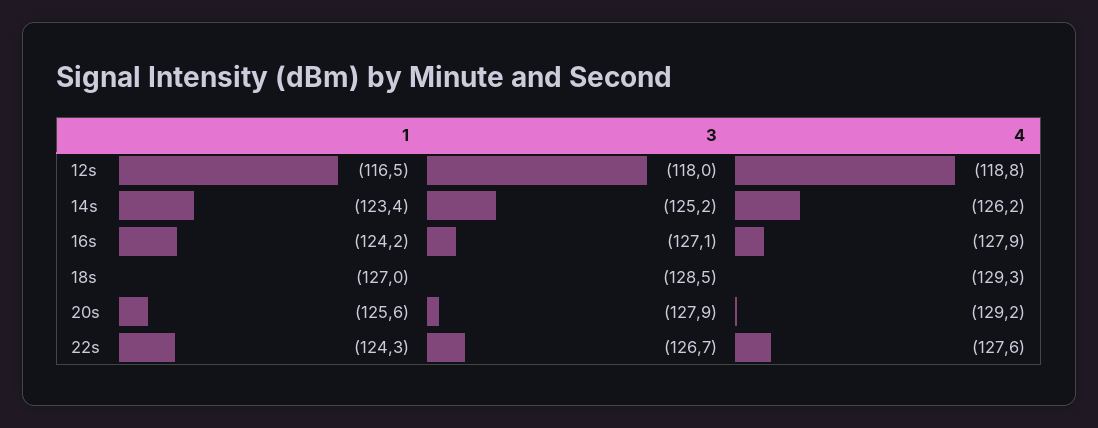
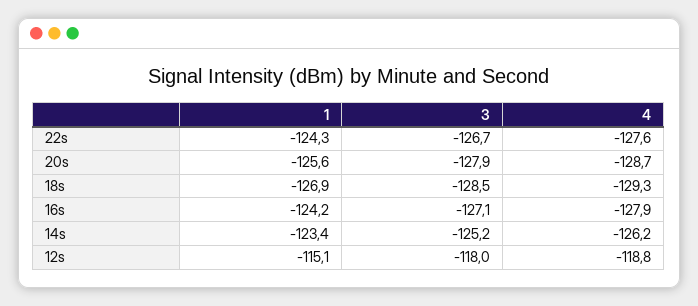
  {
    "1": {
-     "12s": -116.5,
+     "12s": -115.1,
      "14s": -123.4,
      "16s": -124.2,
-     "18s": -127,
+     "18s": -126.9,
      "20s": -125.6,
      "22s": -124.3
    },
    "3": {
      "12s": -118,
      "14s": -125.2,
      "16s": -127.1,
      "18s": -128.5,
      "20s": -127.9,
      "22s": -126.7
    },
    "4": {
      "12s": -118.8,
      "14s": -126.2,
      "16s": -127.9,
      "18s": -129.3,
-     "20s": -129.2,
+     "20s": -128.7,
      "22s": -127.6
    }
  }

